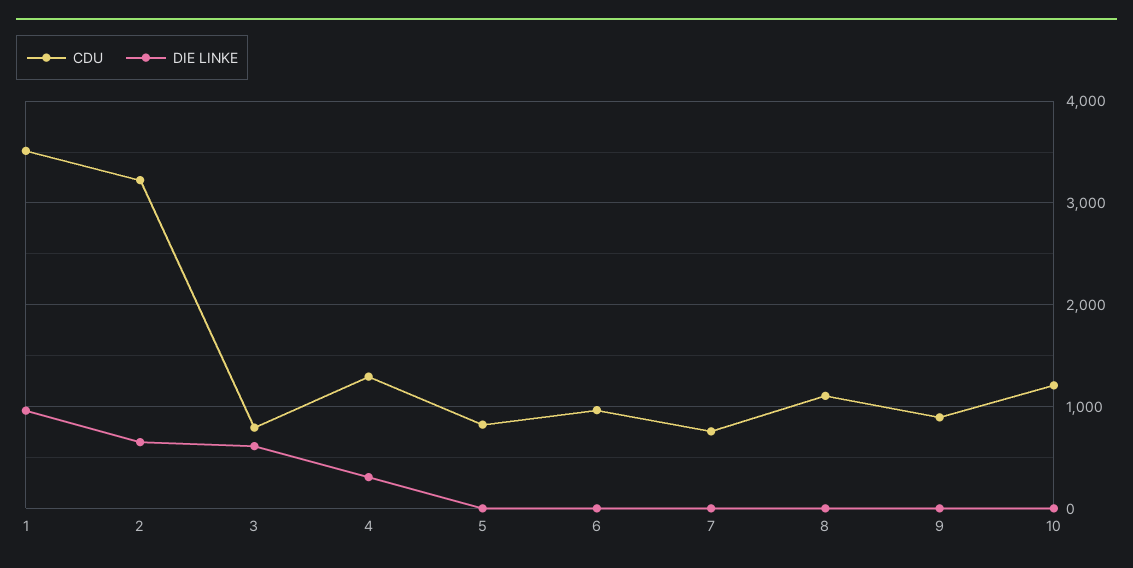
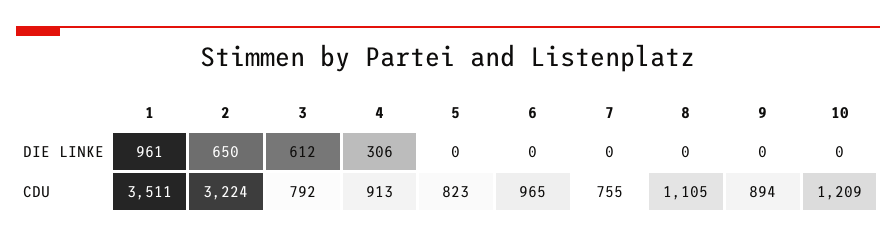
  {
    "CDU": {
      "1": 3511,
      "2": 3224,
      "3": 792,
-     "4": 1300,
+     "4": 913,
      "5": 823,
      "6": 965,
      "7": 755,
      "8": 1105,
      "9": 894,
      "10": 1209
    },
    "DIE LINKE": {
      "1": 961,
      "2": 650,
      "3": 612,
      "4": 306,
      "5": 0,
      "6": 0,
      "7": 0,
      "8": 0,
      "9": 0,
      "10": 0
    }
  }

